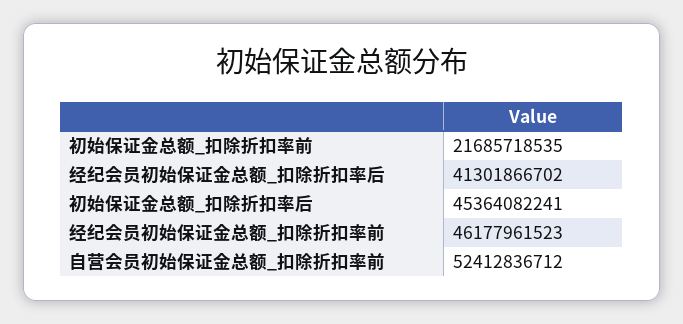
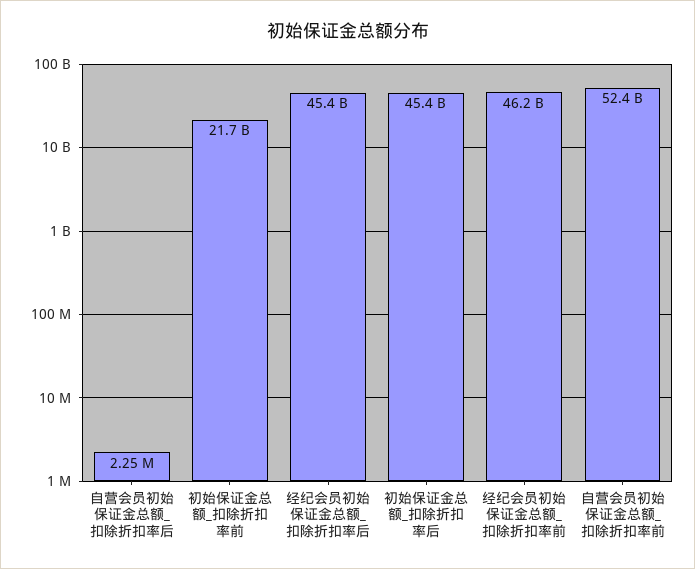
  {
    "初始保证金总额_扣除折扣率前": 21685718535,
-   "经纪会员初始保证金总额_扣除折扣率后": 41301866702,
+   "经纪会员初始保证金总额_扣除折扣率后": 45400000000,
    "初始保证金总额_扣除折扣率后": 45364082241,
    "经纪会员初始保证金总额_扣除折扣率前": 46177961523,
-   "自营会员初始保证金总额_扣除折扣率前": 52412836712
+   "自营会员初始保证金总额_扣除折扣率前": 52412836712,
+   "自营会员初始保证金总额_扣除折扣率后": 2250000
  }

